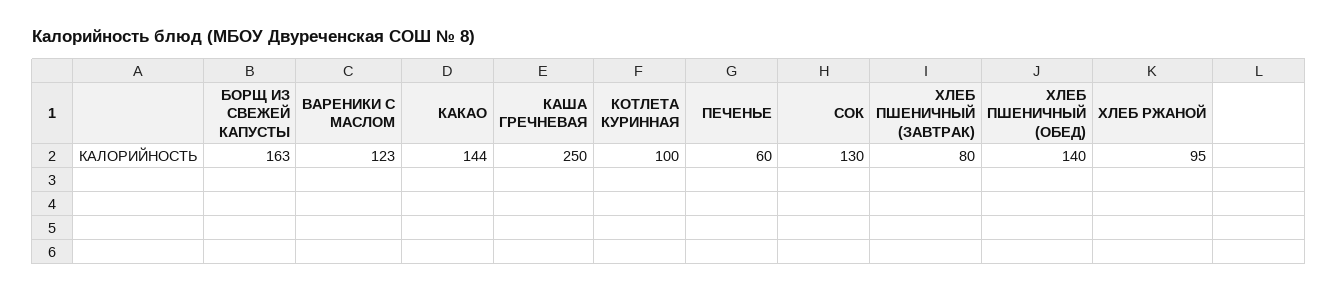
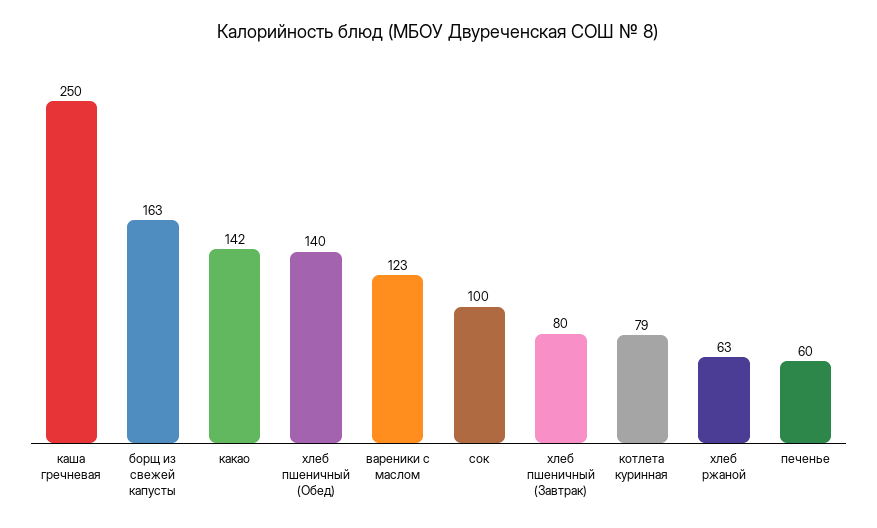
  {
    "БОРЩ ИЗ СВЕЖЕЙ КАПУСТЫ": 163,
    "ВАРЕНИКИ С МАСЛОМ": 123,
-   "КАКАО": 144,
+   "КАКАО": 142,
    "КАША ГРЕЧНЕВАЯ": 250,
-   "КОТЛЕТА КУРИННАЯ": 100,
+   "КОТЛЕТА КУРИННАЯ": 79,
    "ПЕЧЕНЬЕ": 60,
-   "СОК": 130,
+   "СОК": 100,
    "ХЛЕБ ПШЕНИЧНЫЙ (ЗАВТРАК)": 80,
    "ХЛЕБ ПШЕНИЧНЫЙ (ОБЕД)": 140,
-   "ХЛЕБ РЖАНОЙ": 95
+   "ХЛЕБ РЖАНОЙ": 63
  }

